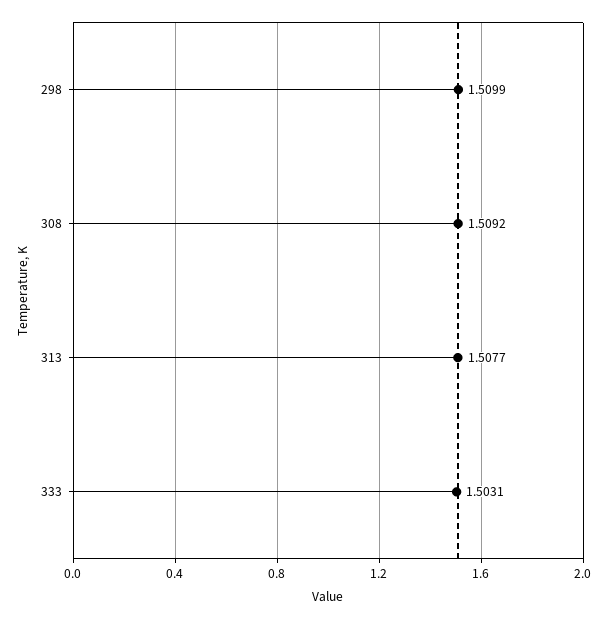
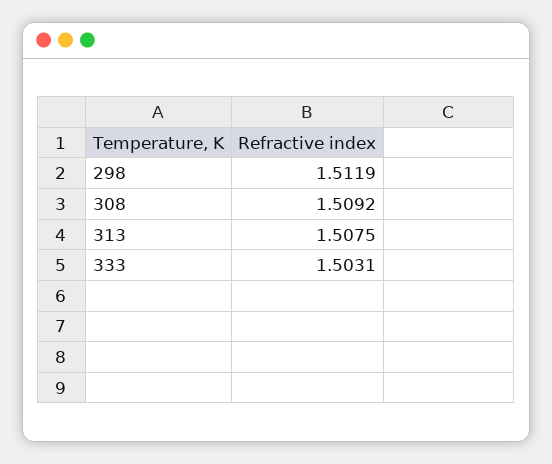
  {
-   "298": 1.5099,
+   "298": 1.5119,
    "308": 1.5092,
-   "313": 1.5077,
+   "313": 1.5075,
    "333": 1.5031
  }

